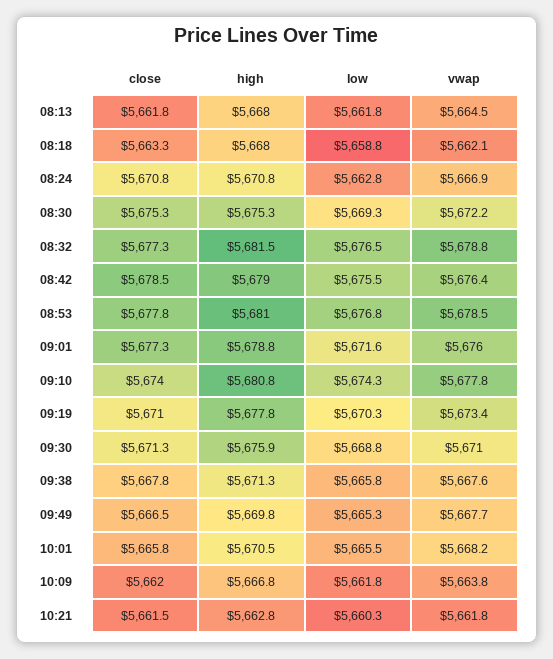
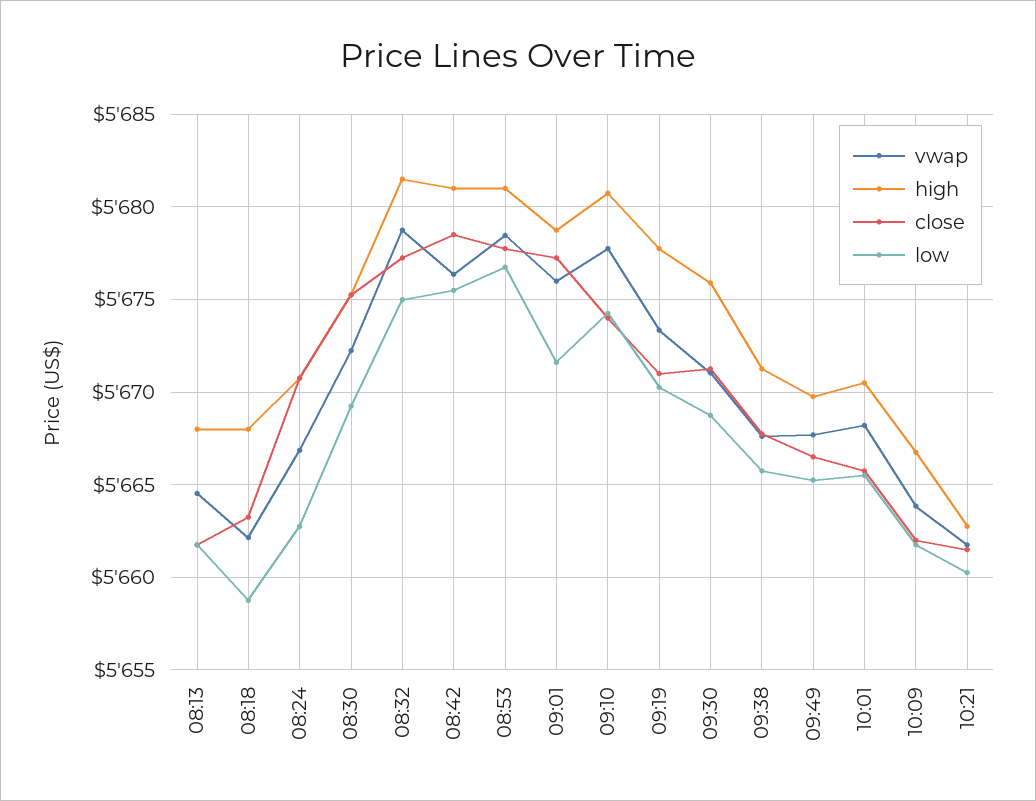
  {
    "close": {
      "08:13": 5661.8,
      "08:18": 5663.3,
      "08:24": 5670.8,
      "08:30": 5675.3,
      "08:32": 5677.3,
      "08:42": 5678.5,
      "08:53": 5677.8,
      "09:01": 5677.3,
      "09:10": 5674,
      "09:19": 5671,
      "09:30": 5671.3,
      "09:38": 5667.8,
      "09:49": 5666.5,
      "10:01": 5665.8,
      "10:09": 5662,
      "10:21": 5661.5
    },
    "high": {
      "08:13": 5668,
      "08:18": 5668,
      "08:24": 5670.8,
      "08:30": 5675.3,
      "08:32": 5681.5,
-     "08:42": 5679,
+     "08:42": 5681,
      "08:53": 5681,
      "09:01": 5678.8,
      "09:10": 5680.8,
      "09:19": 5677.8,
      "09:30": 5675.9,
      "09:38": 5671.3,
      "09:49": 5669.8,
      "10:01": 5670.5,
      "10:09": 5666.8,
      "10:21": 5662.8
    },
    "low": {
      "08:13": 5661.8,
      "08:18": 5658.8,
      "08:24": 5662.8,
      "08:30": 5669.3,
-     "08:32": 5676.5,
+     "08:32": 5675,
      "08:42": 5675.5,
      "08:53": 5676.8,
      "09:01": 5671.6,
      "09:10": 5674.3,
      "09:19": 5670.3,
      "09:30": 5668.8,
      "09:38": 5665.8,
      "09:49": 5665.3,
      "10:01": 5665.5,
      "10:09": 5661.8,
      "10:21": 5660.3
    },
    "vwap": {
      "08:13": 5664.5,
      "08:18": 5662.1,
      "08:24": 5666.9,
      "08:30": 5672.2,
      "08:32": 5678.8,
      "08:42": 5676.4,
      "08:53": 5678.5,
      "09:01": 5676,
      "09:10": 5677.8,
      "09:19": 5673.4,
      "09:30": 5671,
      "09:38": 5667.6,
      "09:49": 5667.7,
      "10:01": 5668.2,
      "10:09": 5663.8,
      "10:21": 5661.8
    }
  }

